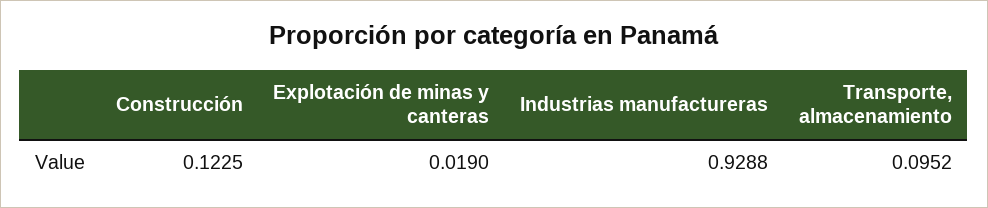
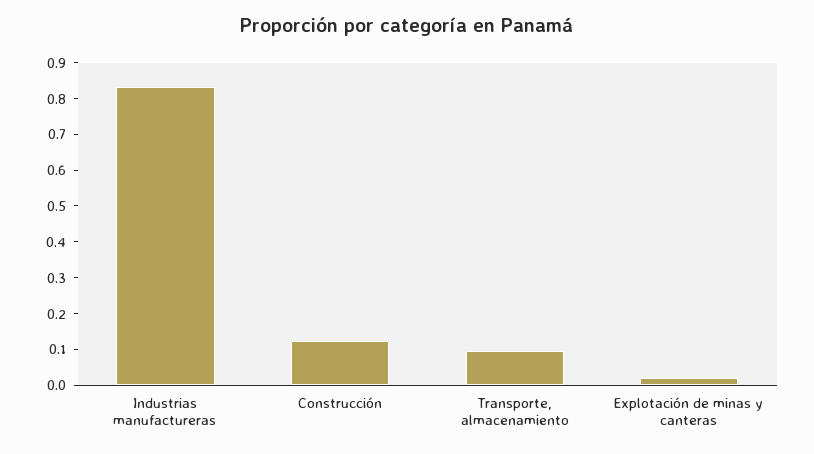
  {
    "Construcción": 0.1225,
    "Explotación de minas y canteras": 0.019,
-   "Industrias manufactureras": 0.9288,
+   "Industrias manufactureras": 0.825,
    "Transporte, almacenamiento": 0.0952
  }

